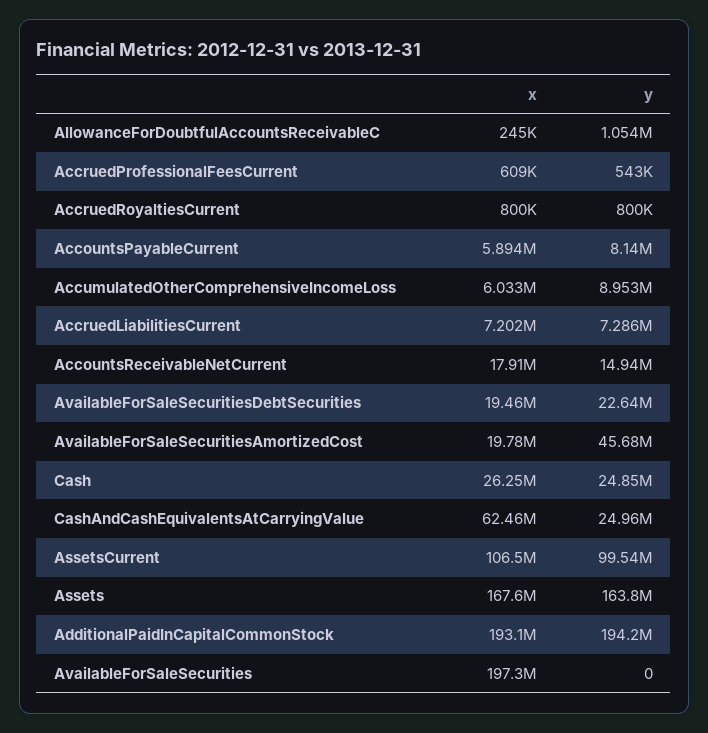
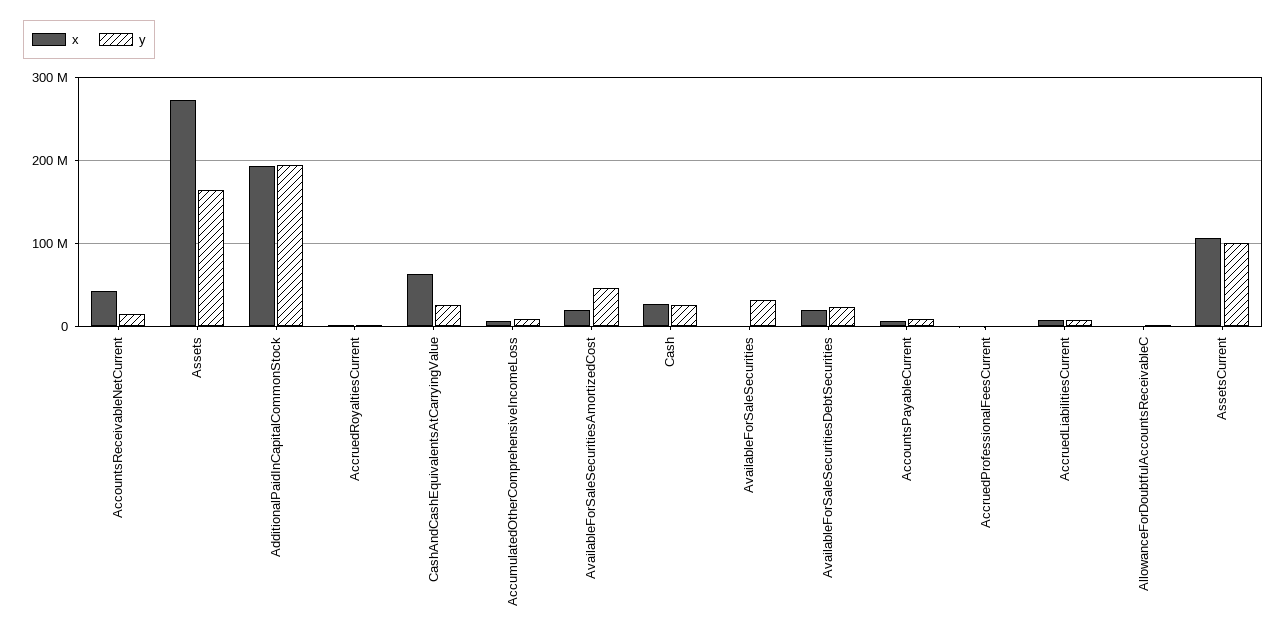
  {
    "x": {
      "AllowanceForDoubtfulAccountsReceivableC": 245000,
      "AccruedProfessionalFeesCurrent": 609000,
      "AccruedRoyaltiesCurrent": 800000,
      "AccountsPayableCurrent": 5894000,
      "AccumulatedOtherComprehensiveIncomeLoss": 6033000,
      "AccruedLiabilitiesCurrent": 7202000,
-     "AccountsReceivableNetCurrent": 17910000,
+     "AccountsReceivableNetCurrent": 40000000,
      "AvailableForSaleSecuritiesDebtSecurities": 19460000,
      "AvailableForSaleSecuritiesAmortizedCost": 19780000,
      "Cash": 26250000,
      "CashAndCashEquivalentsAtCarryingValue": 62460000,
      "AssetsCurrent": 106500000,
-     "Assets": 167600000,
+     "Assets": 270000000,
      "AdditionalPaidInCapitalCommonStock": 193100000,
-     "AvailableForSaleSecurities": 197300000
+     "AvailableForSaleSecurities": 0
    },
    "y": {
      "AllowanceForDoubtfulAccountsReceivableC": 1054000,
      "AccruedProfessionalFeesCurrent": 543000,
      "AccruedRoyaltiesCurrent": 800000,
      "AccountsPayableCurrent": 8140000,
      "AccumulatedOtherComprehensiveIncomeLoss": 8953000,
      "AccruedLiabilitiesCurrent": 7286000,
      "AccountsReceivableNetCurrent": 14940000,
      "AvailableForSaleSecuritiesDebtSecurities": 22640000,
      "AvailableForSaleSecuritiesAmortizedCost": 45680000,
      "Cash": 24850000,
      "CashAndCashEquivalentsAtCarryingValue": 24960000,
      "AssetsCurrent": 99540000,
      "Assets": 163800000,
      "AdditionalPaidInCapitalCommonStock": 194200000,
-     "AvailableForSaleSecurities": 0
+     "AvailableForSaleSecurities": 30000000
    }
  }

